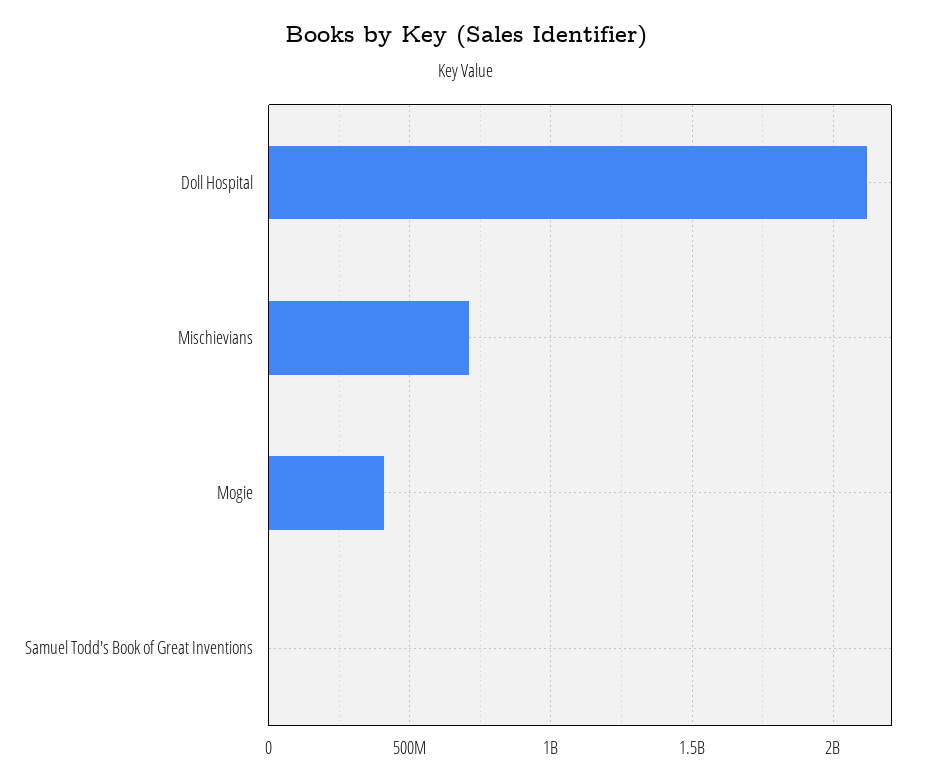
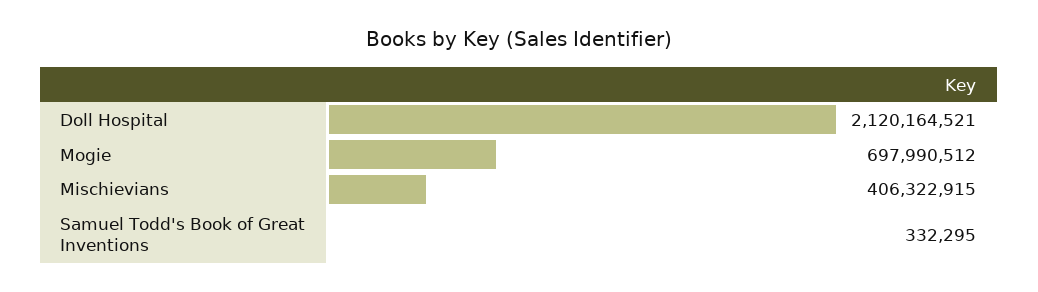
  {
    "Doll Hospital": 2120164521,
-   "Mischievians": 700000000,
+   "Mischievians": 406322915,
-   "Mogie": 400000000,
+   "Mogie": 697990512,
    "Samuel Todd's Book of Great Inventions": 332295
  }

